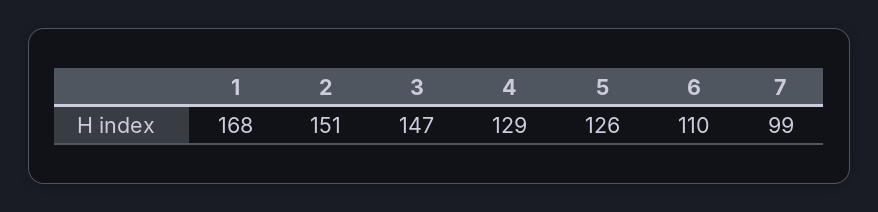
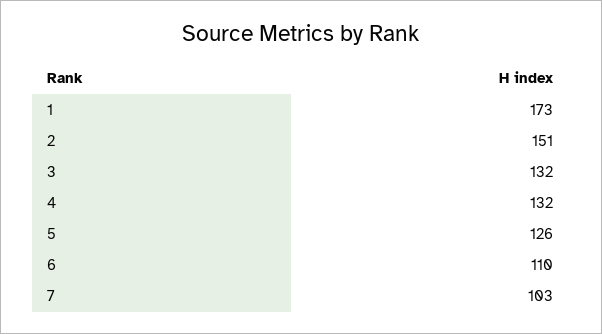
  {
-   "1": 168,
+   "1": 173,
    "2": 151,
-   "3": 147,
+   "3": 132,
-   "4": 129,
+   "4": 132,
    "5": 126,
    "6": 110,
-   "7": 99
+   "7": 103
  }

